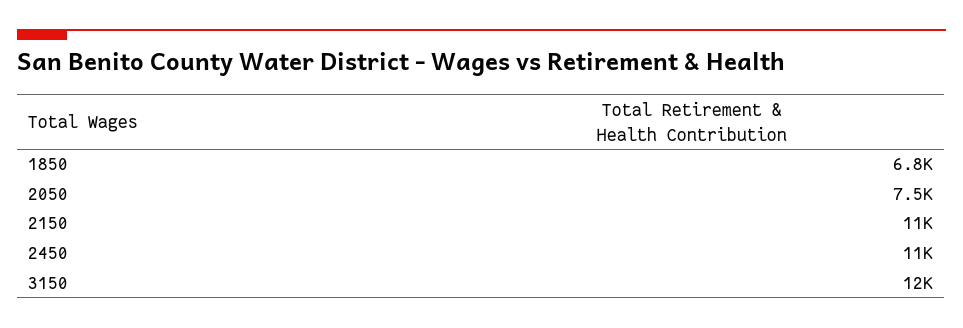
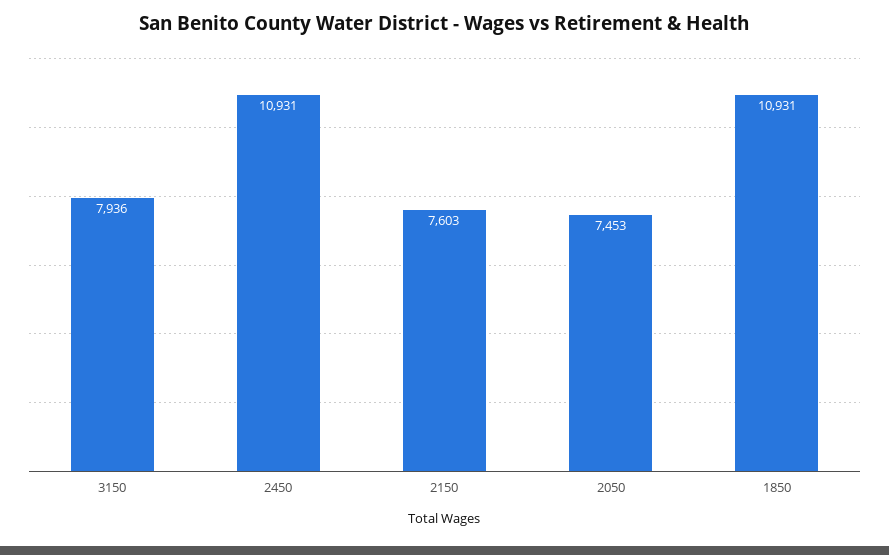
  {
-   "1850": 6800,
+   "1850": 10931,
    "2050": 7453,
-   "2150": 11000,
+   "2150": 7603,
    "2450": 10931,
-   "3150": 12000
+   "3150": 7936
  }

